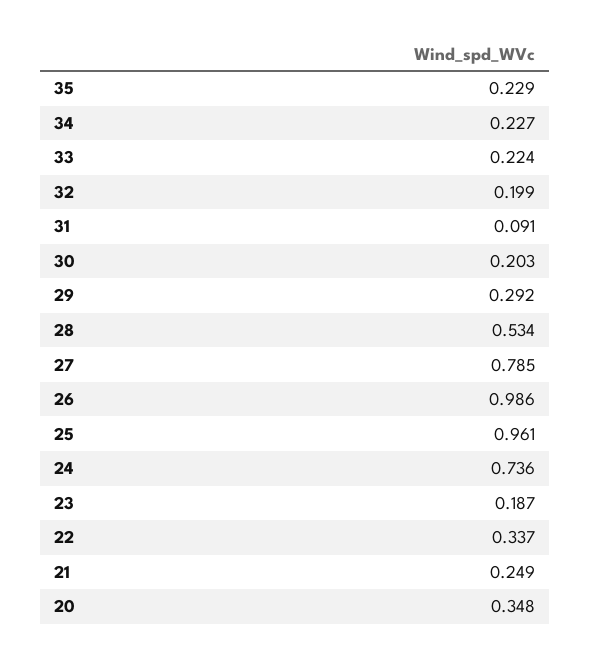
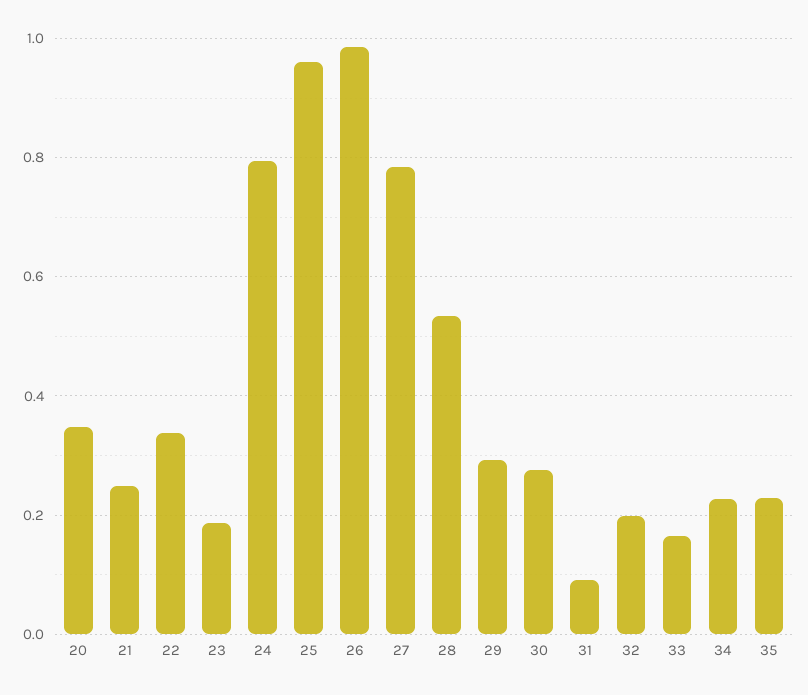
  {
    "35": 0.229,
    "34": 0.227,
-   "33": 0.224,
+   "33": 0.16,
    "32": 0.199,
    "31": 0.091,
-   "30": 0.203,
+   "30": 0.28,
    "29": 0.292,
    "28": 0.534,
    "27": 0.785,
    "26": 0.986,
    "25": 0.961,
-   "24": 0.736,
+   "24": 0.8,
    "23": 0.187,
    "22": 0.337,
    "21": 0.249,
    "20": 0.348
  }

